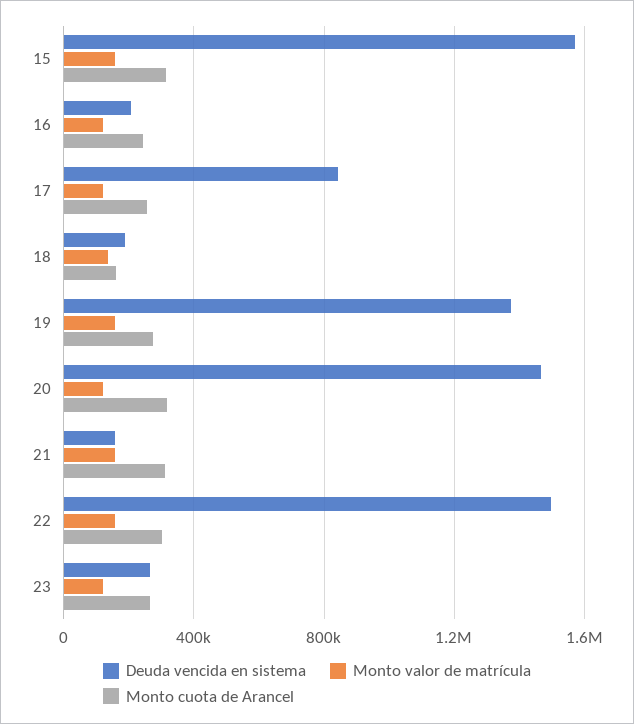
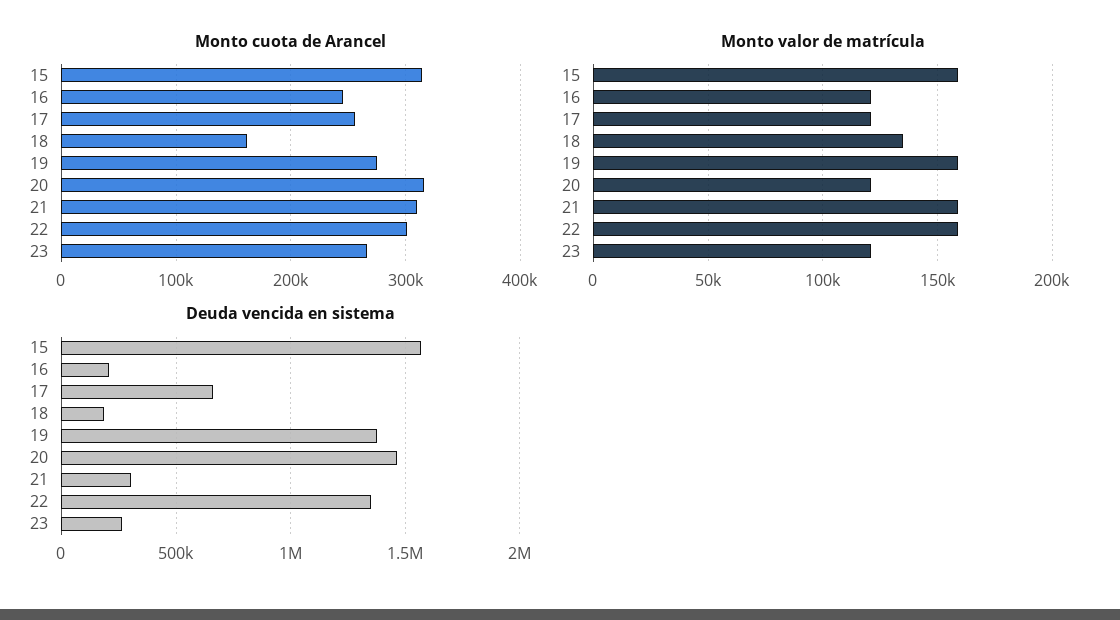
  {
    "Deuda vencida en sistema": {
      "15": 1550000,
      "16": 200000,
-     "17": 850000,
+     "17": 650000,
      "18": 200000,
      "19": 1400000,
      "20": 1450000,
-     "21": 150000,
+     "21": 300000,
-     "22": 1500000,
+     "22": 1350000,
      "23": 250000
    },
    "Monto valor de matrícula": {
      "15": 160000,
      "16": 120000,
      "17": 120000,
      "18": 135000,
      "19": 160000,
      "20": 120000,
      "21": 160000,
      "22": 160000,
      "23": 120000
    },
    "Monto cuota de Arancel": {
      "15": 310000,
      "16": 250000,
      "17": 260000,
      "18": 160000,
      "19": 280000,
      "20": 320000,
      "21": 310000,
      "22": 300000,
      "23": 270000
    }
  }

